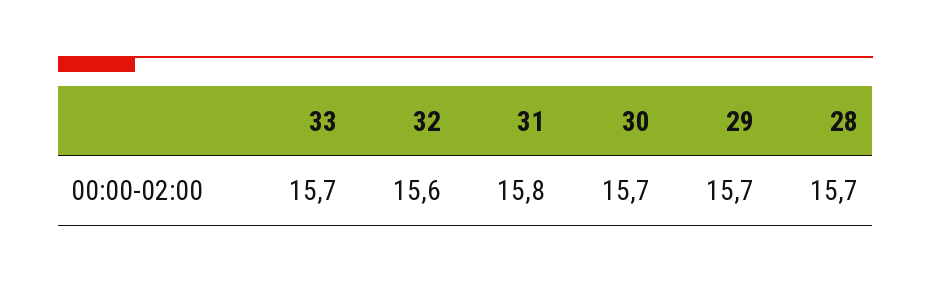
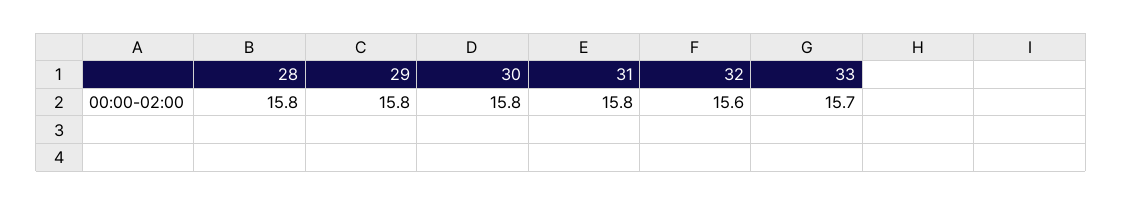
  {
    "33": 15.7,
    "32": 15.6,
    "31": 15.8,
-   "30": 15.7,
+   "30": 15.8,
-   "29": 15.7,
+   "29": 15.8,
-   "28": 15.7
+   "28": 15.8
  }

